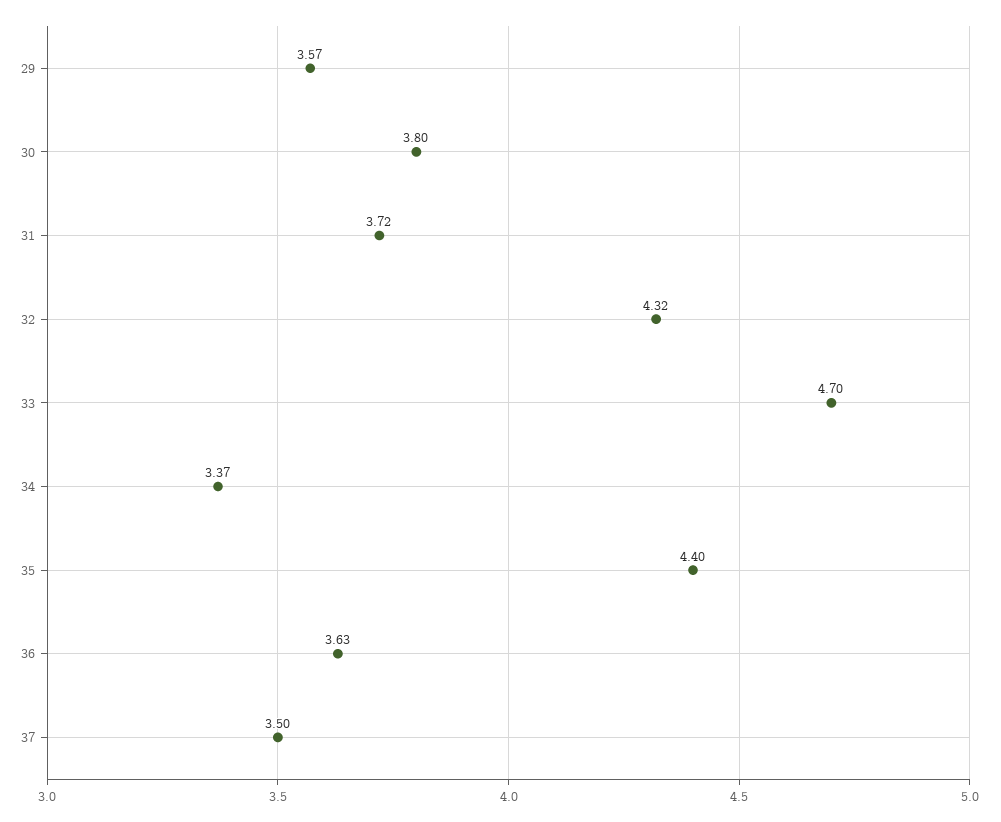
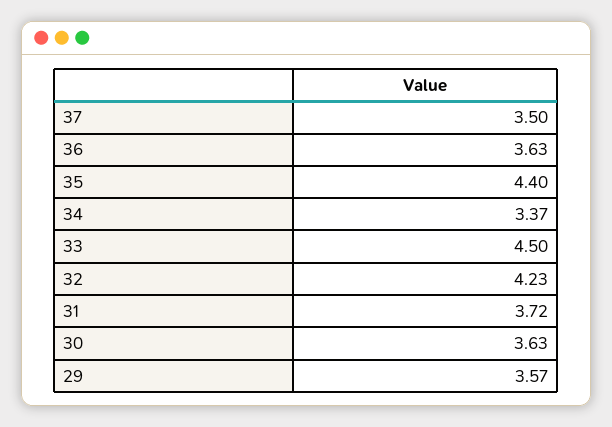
  {
    "29": 3.57,
-   "30": 3.8,
+   "30": 3.63,
    "31": 3.72,
-   "32": 4.32,
+   "32": 4.23,
-   "33": 4.7,
+   "33": 4.5,
    "34": 3.37,
    "35": 4.4,
    "36": 3.63,
    "37": 3.5
  }

